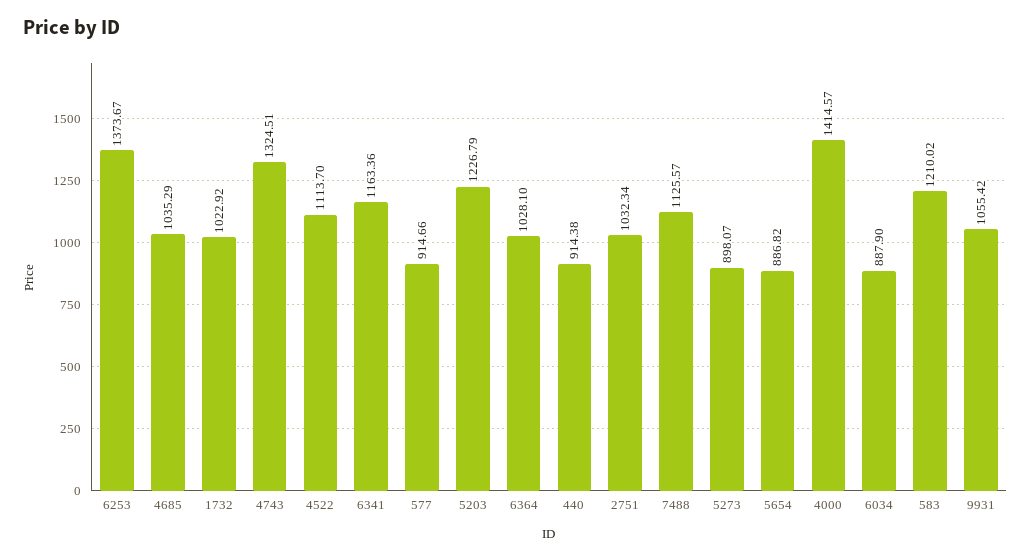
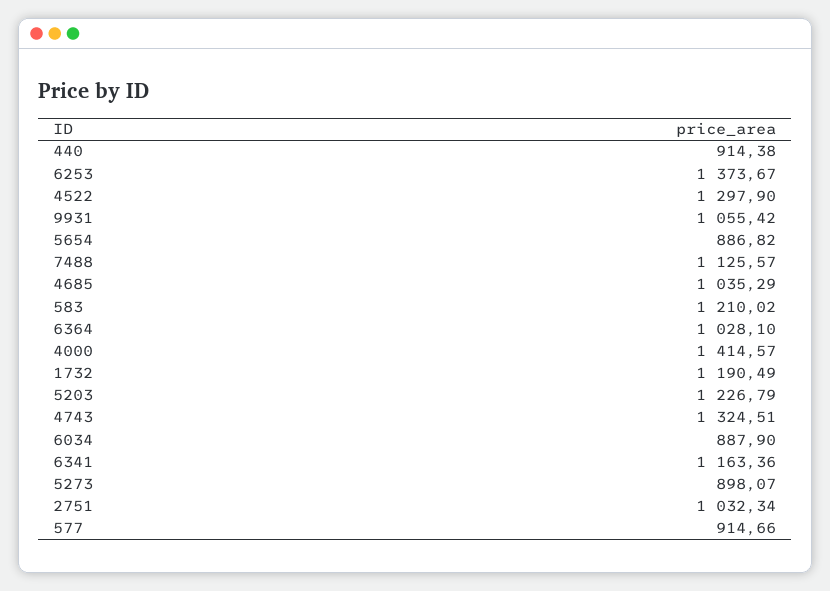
  {
    "6253": 1373.67,
    "4685": 1035.29,
-   "1732": 1022.92,
+   "1732": 1190.49,
    "4743": 1324.51,
-   "4522": 1113.7,
+   "4522": 1297.9,
    "6341": 1163.36,
    "577": 914.66,
    "5203": 1226.79,
    "6364": 1028.1,
    "440": 914.38,
    "2751": 1032.34,
    "7488": 1125.57,
    "5273": 898.07,
    "5654": 886.82,
    "4000": 1414.57,
    "6034": 887.9,
    "583": 1210.02,
    "9931": 1055.42
  }

